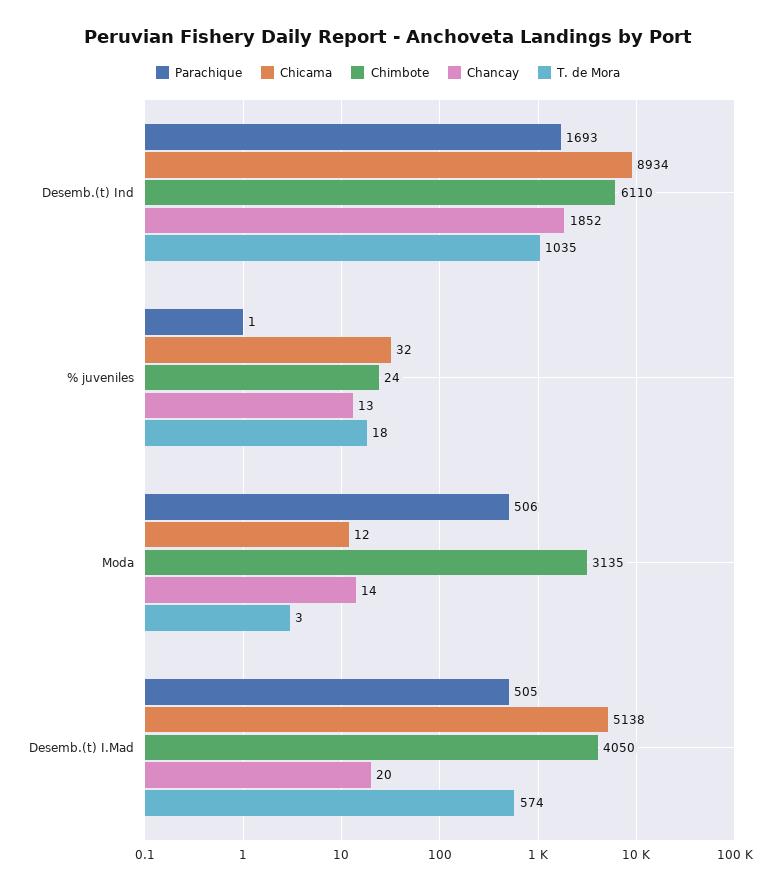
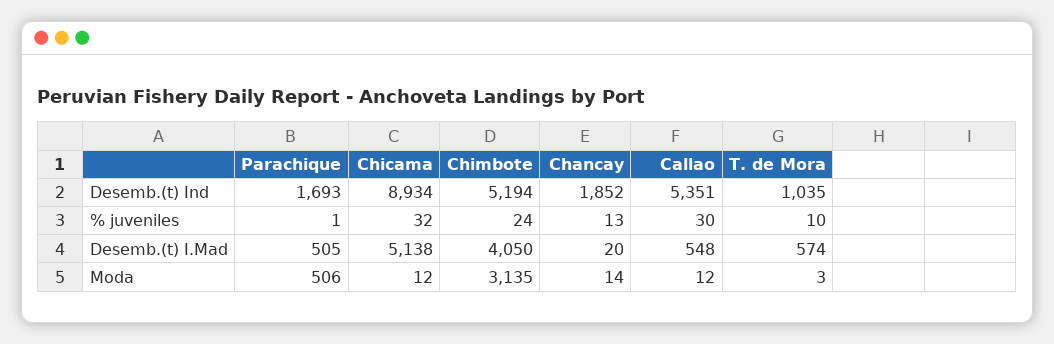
  {
    "Parachique": {
      "Desemb.(t) Ind": 1693,
      "% juveniles": 1,
      "Moda": 506,
      "Desemb.(t) I.Mad": 505
    },
    "Chicama": {
      "Desemb.(t) Ind": 8934,
      "% juveniles": 32,
      "Moda": 12,
      "Desemb.(t) I.Mad": 5138
    },
    "Chimbote": {
-     "Desemb.(t) Ind": 6110,
+     "Desemb.(t) Ind": 5194,
      "% juveniles": 24,
      "Moda": 3135,
      "Desemb.(t) I.Mad": 4050
    },
    "Chancay": {
      "Desemb.(t) Ind": 1852,
      "% juveniles": 13,
      "Moda": 14,
      "Desemb.(t) I.Mad": 20
    },
    "T. de Mora": {
      "Desemb.(t) Ind": 1035,
-     "% juveniles": 18,
+     "% juveniles": 10,
      "Moda": 3,
      "Desemb.(t) I.Mad": 574
-   }
+   },
+   "Callao": {
+     "Desemb.(t) Ind": 5351,
+     "% juveniles": 30,
+     "Desemb.(t) I.Mad": 548,
+     "Moda": 12
+   }
  }

